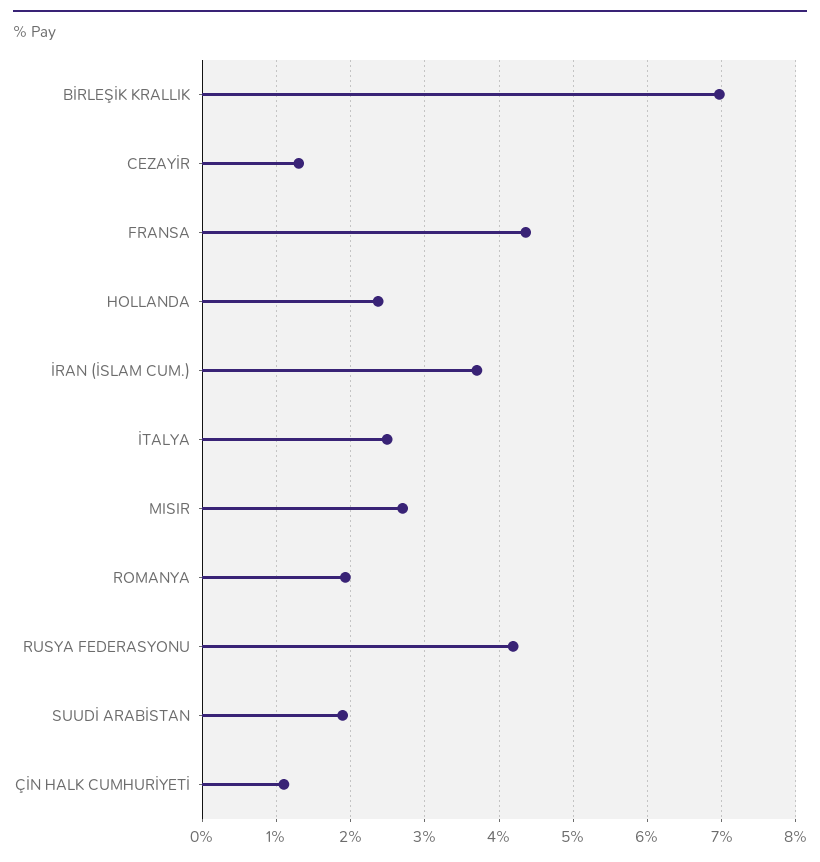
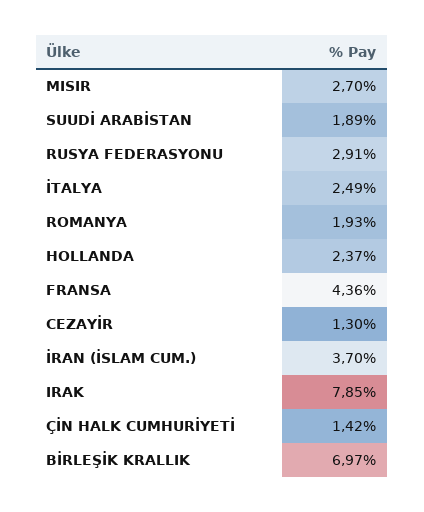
  {
    "BİRLEŞİK KRALLIK": 6.97,
    "CEZAYİR": 1.3,
    "FRANSA": 4.36,
    "HOLLANDA": 2.37,
    "İRAN (İSLAM CUM.)": 3.7,
    "İTALYA": 2.49,
    "MISIR": 2.7,
    "ROMANYA": 1.93,
-   "RUSYA FEDERASYONU": 4.2,
+   "RUSYA FEDERASYONU": 2.91,
    "SUUDİ ARABİSTAN": 1.89,
-   "ÇİN HALK CUMHURİYETİ": 1.1
+   "ÇİN HALK CUMHURİYETİ": 1.42,
+   "IRAK": 7.85
  }

